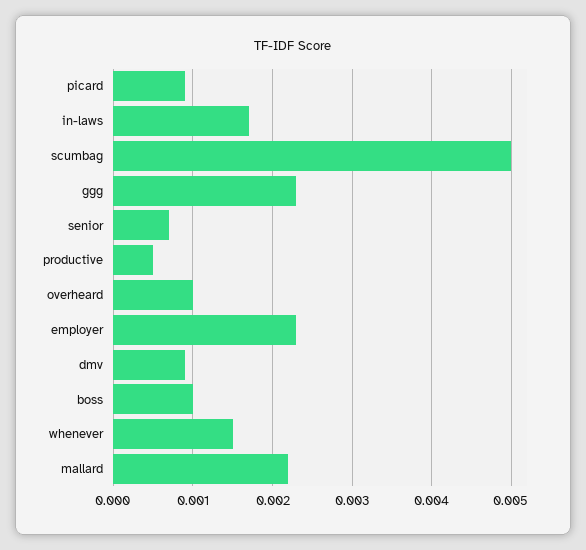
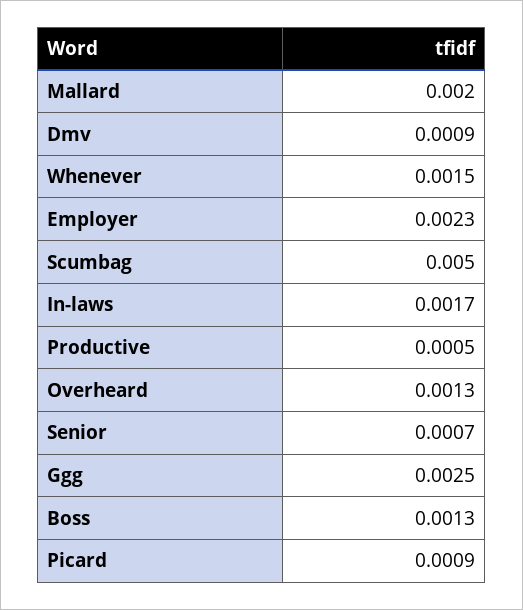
  {
    "picard": 0.0009,
    "in-laws": 0.0017,
    "scumbag": 0.005,
-   "ggg": 0.0023,
+   "ggg": 0.0025,
    "senior": 0.0007,
    "productive": 0.0005,
-   "overheard": 0.001,
+   "overheard": 0.0013,
    "employer": 0.0023,
    "dmv": 0.0009,
-   "boss": 0.001,
+   "boss": 0.0013,
    "whenever": 0.0015,
-   "mallard": 0.0022
+   "mallard": 0.002
  }

